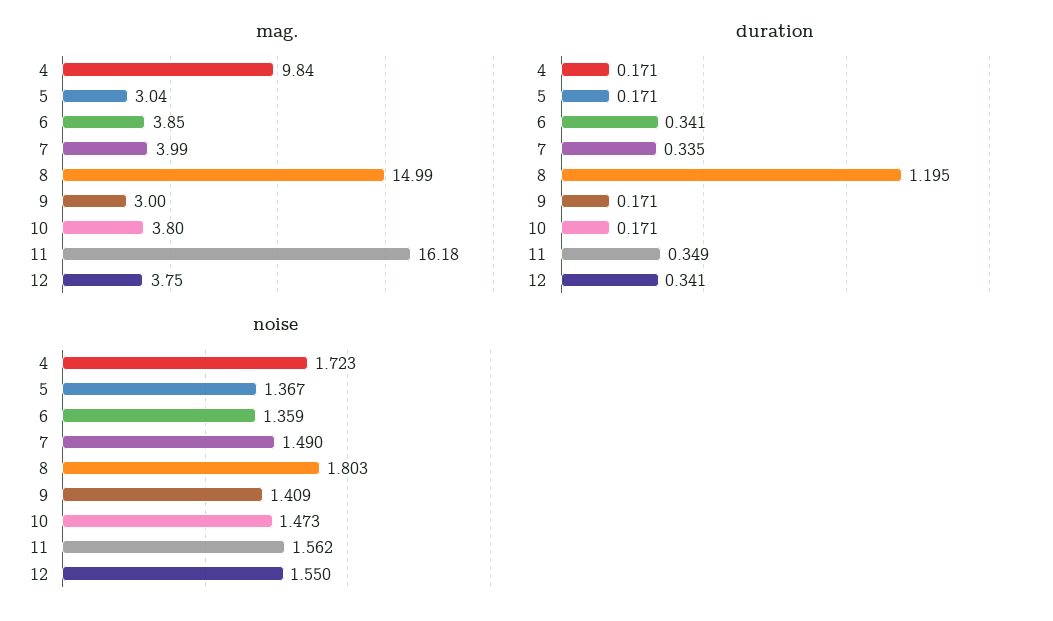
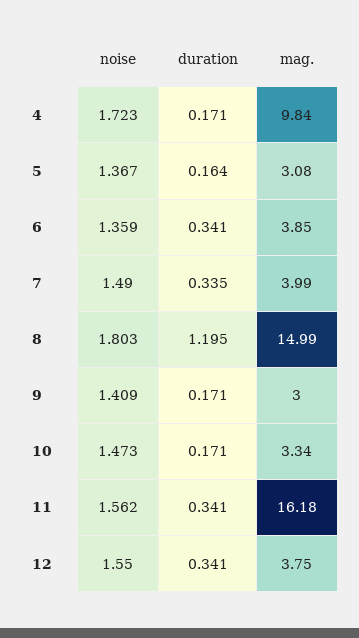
  {
    "mag.": {
      "4": 9.84,
-     "5": 3.04,
+     "5": 3.08,
      "6": 3.85,
      "7": 3.99,
      "8": 14.99,
      "9": 3,
-     "10": 3.8,
+     "10": 3.34,
      "11": 16.18,
      "12": 3.75
    },
    "duration": {
      "4": 0.171,
-     "5": 0.171,
+     "5": 0.164,
      "6": 0.341,
      "7": 0.335,
      "8": 1.195,
      "9": 0.171,
      "10": 0.171,
-     "11": 0.349,
+     "11": 0.341,
      "12": 0.341
    },
    "noise": {
      "4": 1.723,
      "5": 1.367,
      "6": 1.359,
      "7": 1.49,
      "8": 1.803,
      "9": 1.409,
      "10": 1.473,
      "11": 1.562,
      "12": 1.55
    }
  }

